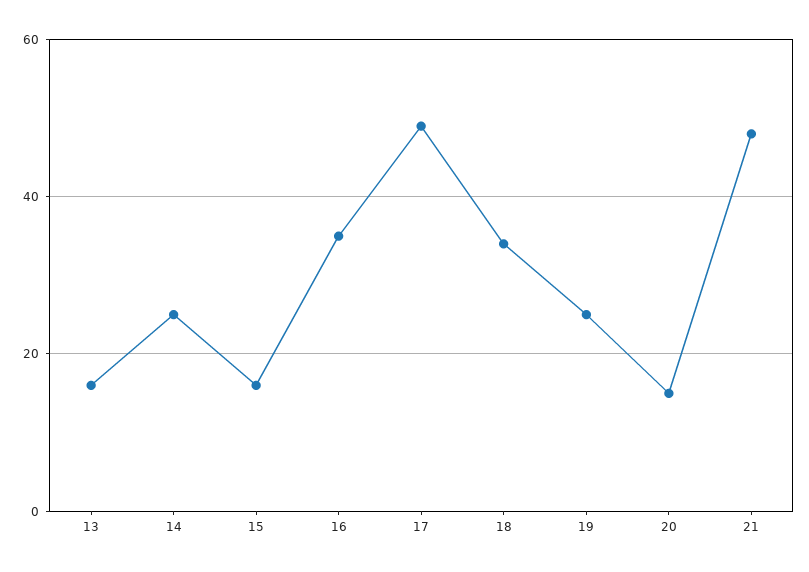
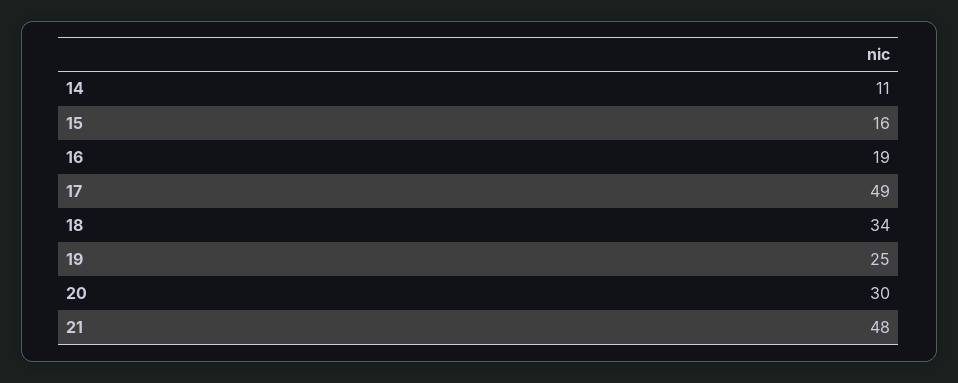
  {
-   "13": 15,
-   "14": 25,
+   "14": 11,
    "15": 16,
-   "16": 35,
+   "16": 19,
    "17": 49,
    "18": 34,
    "19": 25,
-   "20": 15,
+   "20": 30,
    "21": 48
  }

